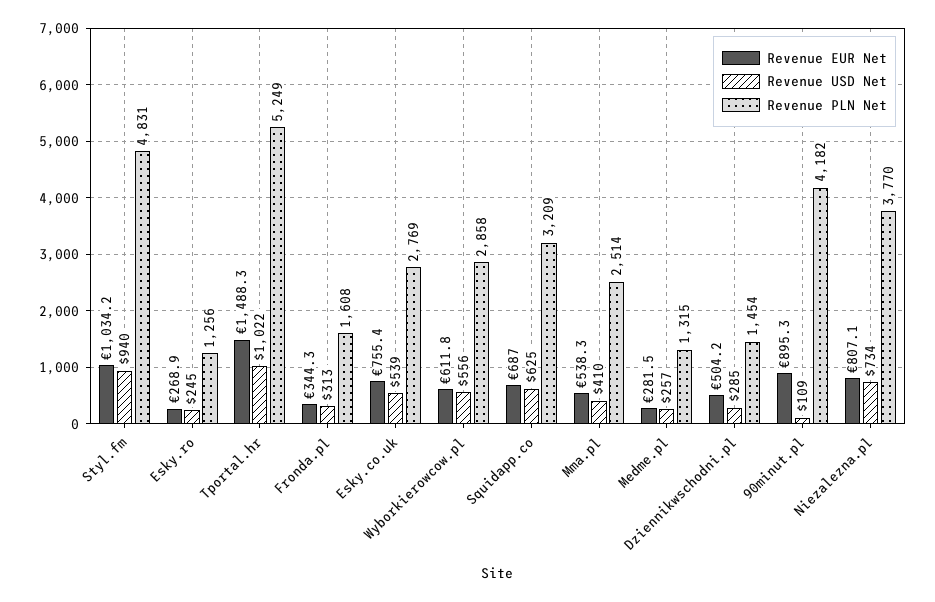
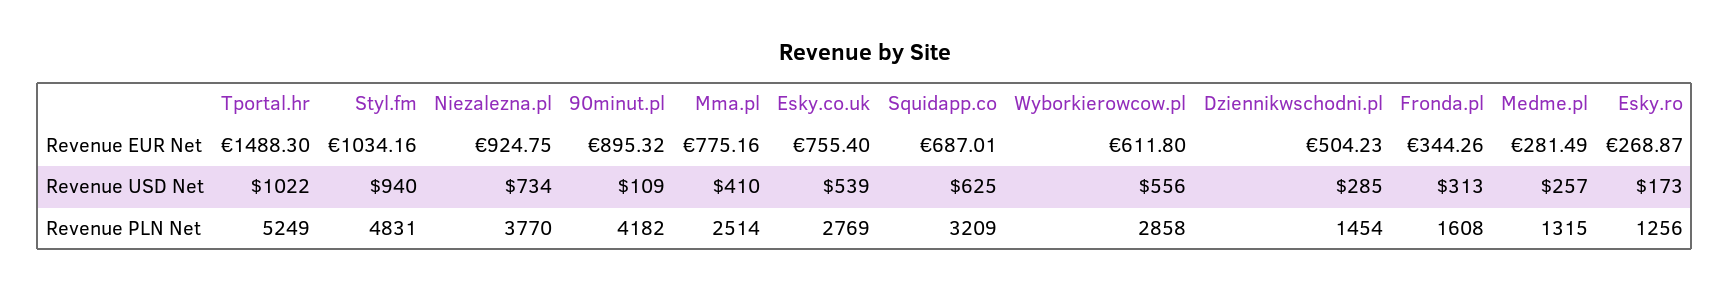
  {
    "Revenue EUR Net": {
      "Styl.fm": 1034.16,
      "Esky.ro": 268.87,
      "Tportal.hr": 1488.3,
      "Fronda.pl": 344.26,
      "Esky.co.uk": 755.4,
      "Wyborkierowcow.pl": 611.8,
      "Squidapp.co": 687.01,
-     "Mma.pl": 538.3,
+     "Mma.pl": 775.16,
      "Medme.pl": 281.49,
      "Dziennikwschodni.pl": 504.23,
      "90minut.pl": 895.32,
-     "Niezalezna.pl": 807.1
+     "Niezalezna.pl": 924.75
    },
    "Revenue USD Net": {
      "Styl.fm": 940,
-     "Esky.ro": 245,
+     "Esky.ro": 173,
      "Tportal.hr": 1022,
      "Fronda.pl": 313,
      "Esky.co.uk": 539,
      "Wyborkierowcow.pl": 556,
      "Squidapp.co": 625,
      "Mma.pl": 410,
      "Medme.pl": 257,
      "Dziennikwschodni.pl": 285,
      "90minut.pl": 109,
      "Niezalezna.pl": 734
    },
    "Revenue PLN Net": {
      "Styl.fm": 4831,
      "Esky.ro": 1256,
      "Tportal.hr": 5249,
      "Fronda.pl": 1608,
      "Esky.co.uk": 2769,
      "Wyborkierowcow.pl": 2858,
      "Squidapp.co": 3209,
      "Mma.pl": 2514,
      "Medme.pl": 1315,
      "Dziennikwschodni.pl": 1454,
      "90minut.pl": 4182,
      "Niezalezna.pl": 3770
    }
  }

